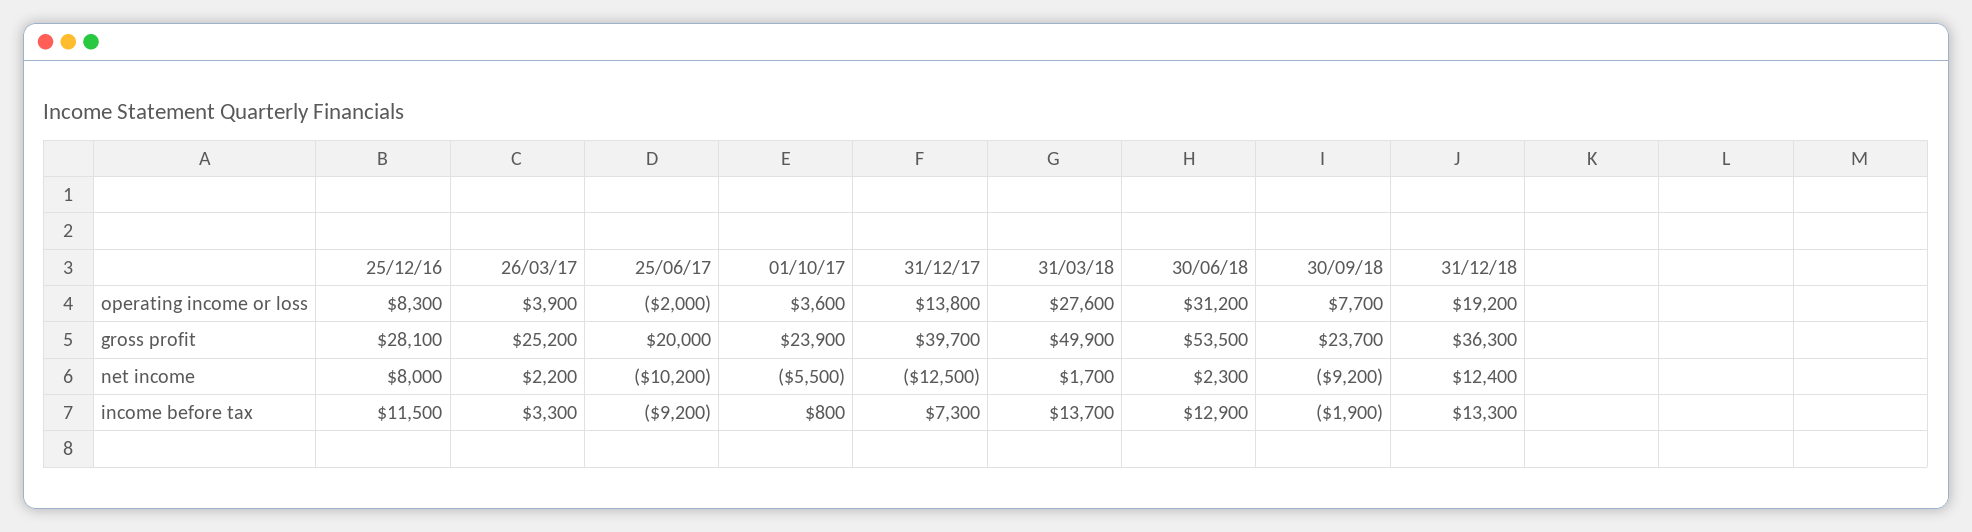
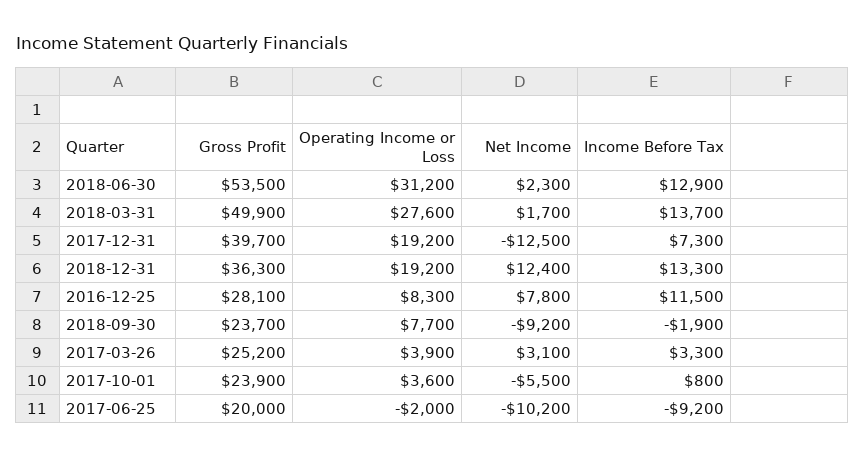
  {
    "25/12/16": {
      "operating income or loss": 8300,
      "gross profit": 28100,
-     "net income": 8000,
+     "net income": 7800,
      "income before tax": 11500
    },
    "26/03/17": {
      "operating income or loss": 3900,
      "gross profit": 25200,
-     "net income": 2200,
+     "net income": 3100,
      "income before tax": 3300
    },
    "25/06/17": {
      "operating income or loss": -2000,
      "gross profit": 20000,
      "net income": -10200,
      "income before tax": -9200
    },
    "01/10/17": {
      "operating income or loss": 3600,
      "gross profit": 23900,
      "net income": -5500,
      "income before tax": 800
    },
    "31/12/17": {
-     "operating income or loss": 13800,
+     "operating income or loss": 19200,
      "gross profit": 39700,
      "net income": -12500,
      "income before tax": 7300
    },
    "31/03/18": {
      "operating income or loss": 27600,
      "gross profit": 49900,
      "net income": 1700,
      "income before tax": 13700
    },
    "30/06/18": {
      "operating income or loss": 31200,
      "gross profit": 53500,
      "net income": 2300,
      "income before tax": 12900
    },
    "30/09/18": {
      "operating income or loss": 7700,
      "gross profit": 23700,
      "net income": -9200,
      "income before tax": -1900
    },
    "31/12/18": {
      "operating income or loss": 19200,
      "gross profit": 36300,
      "net income": 12400,
      "income before tax": 13300
    }
  }

